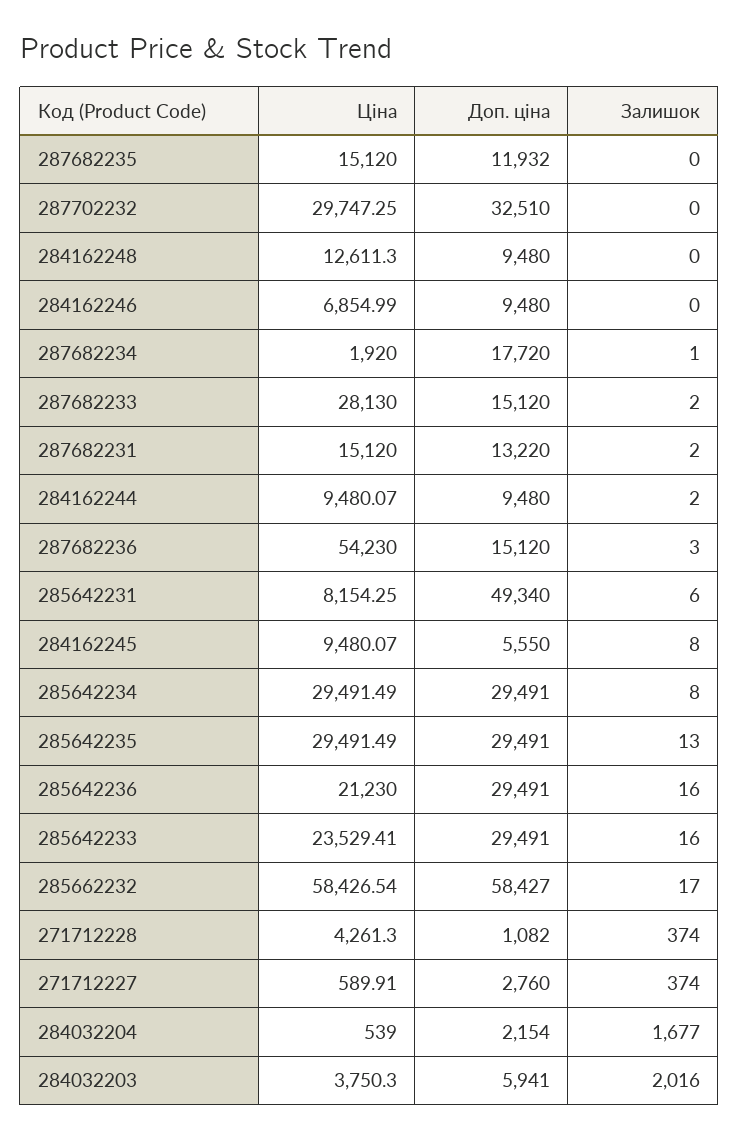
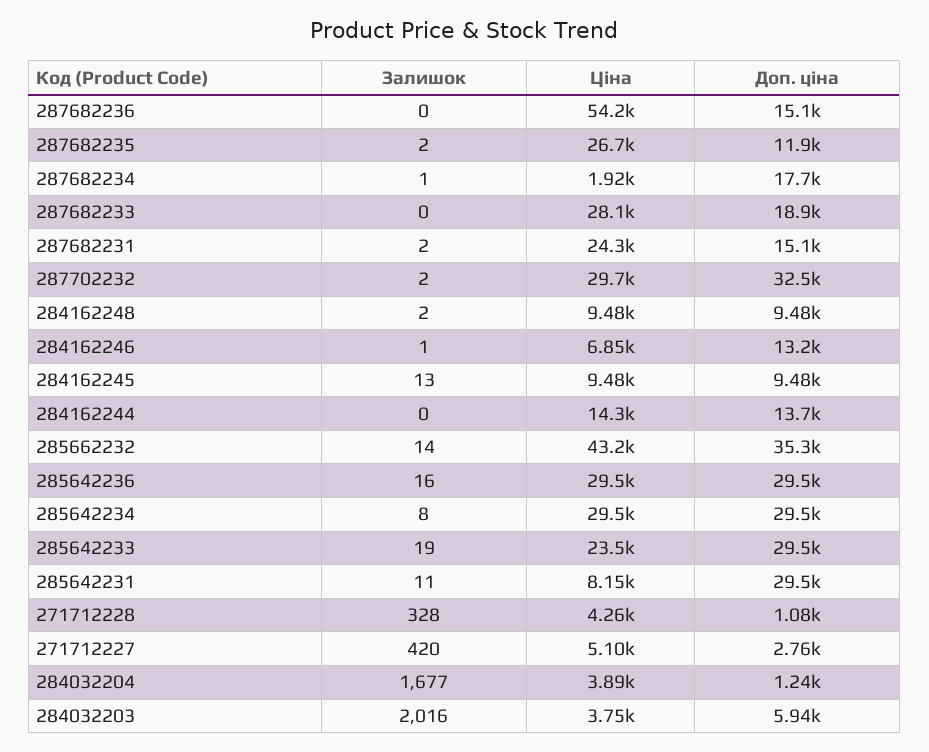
  {
    "Ціна": {
-     "287682235": 15120,
+     "287682235": 26700,
      "287702232": 29747.25,
-     "284162248": 12611.3,
+     "284162248": 9480,
      "284162246": 6854.99,
      "287682234": 1920,
      "287682233": 28130,
-     "287682231": 15120,
+     "287682231": 24300,
-     "284162244": 9480.07,
+     "284162244": 14300,
      "287682236": 54230,
      "285642231": 8154.25,
      "284162245": 9480.07,
      "285642234": 29491.49,
-     "285642235": 29491.49,
-     "285642236": 21230,
+     "285642236": 29500,
      "285642233": 23529.41,
-     "285662232": 58426.54,
+     "285662232": 43200,
      "271712228": 4261.3,
-     "271712227": 589.91,
+     "271712227": 5100,
-     "284032204": 539,
+     "284032204": 3890,
      "284032203": 3750.3
    },
    "Доп. ціна": {
      "287682235": 11932,
      "287702232": 32510,
      "284162248": 9480,
-     "284162246": 9480,
+     "284162246": 13200,
      "287682234": 17720,
-     "287682233": 15120,
+     "287682233": 18900,
-     "287682231": 13220,
+     "287682231": 15100,
-     "284162244": 9480,
+     "284162244": 13700,
      "287682236": 15120,
-     "285642231": 49340,
+     "285642231": 29500,
-     "284162245": 5550,
+     "284162245": 9480,
      "285642234": 29491,
-     "285642235": 29491,
      "285642236": 29491,
      "285642233": 29491,
-     "285662232": 58427,
+     "285662232": 35300,
      "271712228": 1082,
      "271712227": 2760,
-     "284032204": 2154,
+     "284032204": 1240,
      "284032203": 5941
    },
    "Залишок": {
-     "287682235": 0,
+     "287682235": 2,
-     "287702232": 0,
+     "287702232": 2,
-     "284162248": 0,
+     "284162248": 2,
-     "284162246": 0,
+     "284162246": 1,
      "287682234": 1,
-     "287682233": 2,
+     "287682233": 0,
      "287682231": 2,
-     "284162244": 2,
+     "284162244": 0,
-     "287682236": 3,
+     "287682236": 0,
-     "285642231": 6,
+     "285642231": 11,
-     "284162245": 8,
+     "284162245": 13,
      "285642234": 8,
-     "285642235": 13,
      "285642236": 16,
-     "285642233": 16,
+     "285642233": 19,
-     "285662232": 17,
+     "285662232": 14,
-     "271712228": 374,
+     "271712228": 328,
-     "271712227": 374,
+     "271712227": 420,
      "284032204": 1677,
      "284032203": 2016
    }
  }

